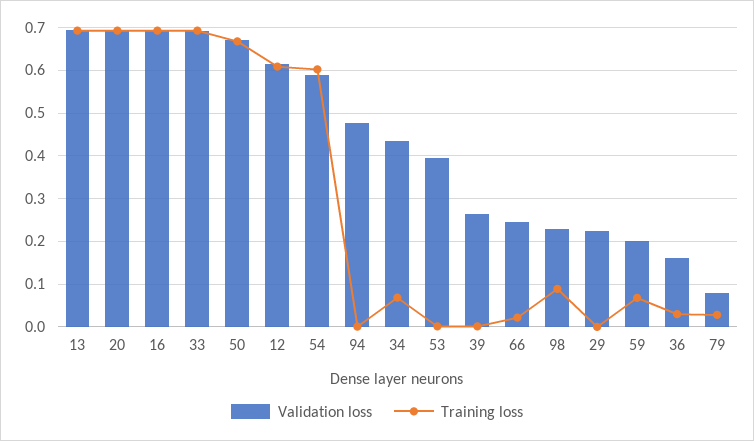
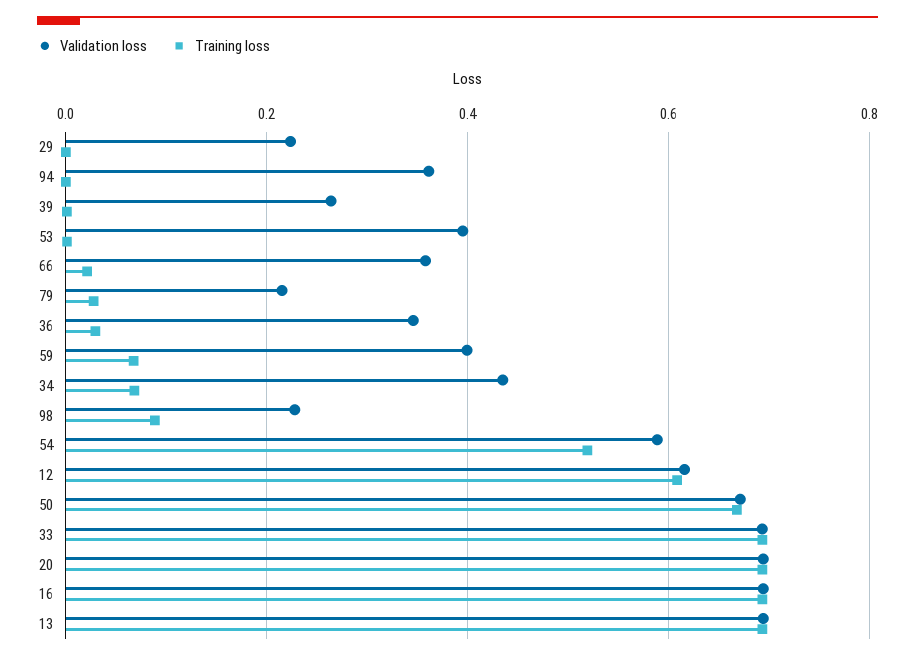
  {
    "Validation loss": {
      "13": 0.7,
      "20": 0.7,
      "16": 0.7,
      "33": 0.7,
      "50": 0.68,
      "12": 0.62,
      "54": 0.58,
-     "94": 0.48,
+     "94": 0.36,
      "34": 0.44,
      "53": 0.4,
      "39": 0.26,
-     "66": 0.24,
+     "66": 0.36,
      "98": 0.22,
      "29": 0.22,
-     "59": 0.2,
+     "59": 0.4,
-     "36": 0.16,
+     "36": 0.34,
-     "79": 0.08
+     "79": 0.22
    },
    "Training loss": {
      "13": 0.7,
      "20": 0.7,
      "16": 0.7,
      "33": 0.7,
      "50": 0.66,
      "12": 0.6,
-     "54": 0.6,
+     "54": 0.52,
      "94": 0,
      "34": 0.06,
      "53": 0,
      "39": 0,
      "66": 0.02,
      "98": 0.08,
      "29": 0,
      "59": 0.06,
      "36": 0.02,
      "79": 0.02
    }
  }

